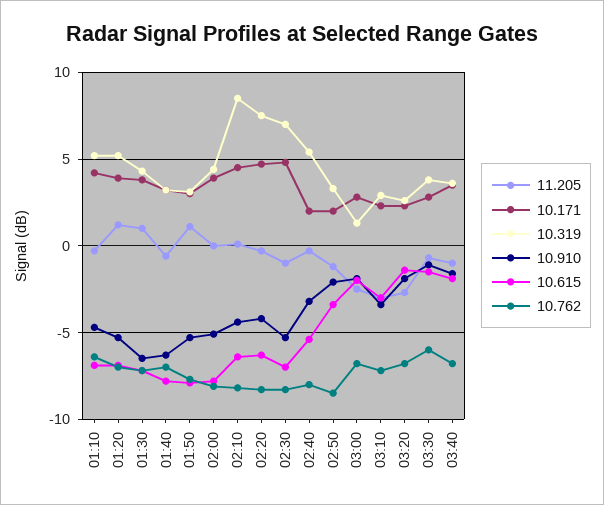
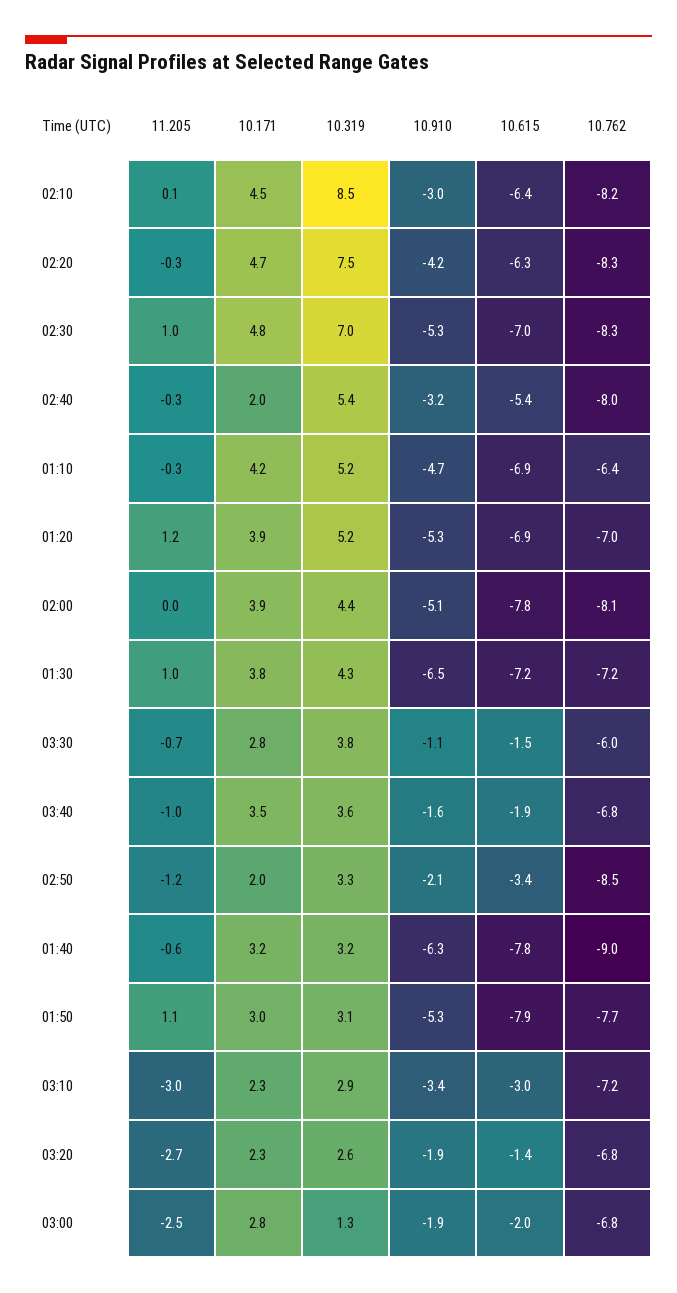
  {
    "11.205": {
      "01:10": -0.3,
      "01:20": 1.2,
      "01:30": 1,
      "01:40": -0.6,
      "01:50": 1.1,
      "02:00": 0,
      "02:10": 0.1,
      "02:20": -0.3,
-     "02:30": -1,
+     "02:30": 1,
      "02:40": -0.3,
      "02:50": -1.2,
      "03:00": -2.5,
      "03:10": -3,
      "03:20": -2.7,
      "03:30": -0.7,
      "03:40": -1
    },
    "10.171": {
      "01:10": 4.2,
      "01:20": 3.9,
      "01:30": 3.8,
      "01:40": 3.2,
      "01:50": 3,
      "02:00": 3.9,
      "02:10": 4.5,
      "02:20": 4.7,
      "02:30": 4.8,
      "02:40": 2,
      "02:50": 2,
      "03:00": 2.8,
      "03:10": 2.3,
      "03:20": 2.3,
      "03:30": 2.8,
      "03:40": 3.5
    },
    "10.319": {
      "01:10": 5.2,
      "01:20": 5.2,
      "01:30": 4.3,
      "01:40": 3.2,
      "01:50": 3.1,
      "02:00": 4.4,
      "02:10": 8.5,
      "02:20": 7.5,
      "02:30": 7,
      "02:40": 5.4,
      "02:50": 3.3,
      "03:00": 1.3,
      "03:10": 2.9,
      "03:20": 2.6,
      "03:30": 3.8,
      "03:40": 3.6
    },
    "10.910": {
      "01:10": -4.7,
      "01:20": -5.3,
      "01:30": -6.5,
      "01:40": -6.3,
      "01:50": -5.3,
      "02:00": -5.1,
-     "02:10": -4.5,
+     "02:10": -3,
      "02:20": -4.2,
      "02:30": -5.3,
      "02:40": -3.2,
      "02:50": -2.1,
      "03:00": -1.9,
      "03:10": -3.4,
      "03:20": -1.9,
      "03:30": -1.1,
      "03:40": -1.6
    },
    "10.615": {
      "01:10": -6.9,
      "01:20": -6.9,
      "01:30": -7.2,
      "01:40": -7.8,
      "01:50": -7.9,
      "02:00": -7.8,
      "02:10": -6.4,
      "02:20": -6.3,
      "02:30": -7,
      "02:40": -5.4,
      "02:50": -3.4,
      "03:00": -2,
      "03:10": -3,
      "03:20": -1.4,
      "03:30": -1.5,
      "03:40": -1.9
    },
    "10.762": {
      "01:10": -6.4,
      "01:20": -7,
      "01:30": -7.2,
-     "01:40": -7,
+     "01:40": -9,
      "01:50": -7.7,
      "02:00": -8.1,
      "02:10": -8.2,
      "02:20": -8.3,
      "02:30": -8.3,
      "02:40": -8,
      "02:50": -8.5,
      "03:00": -6.8,
      "03:10": -7.2,
      "03:20": -6.8,
      "03:30": -6,
      "03:40": -6.8
    }
  }

